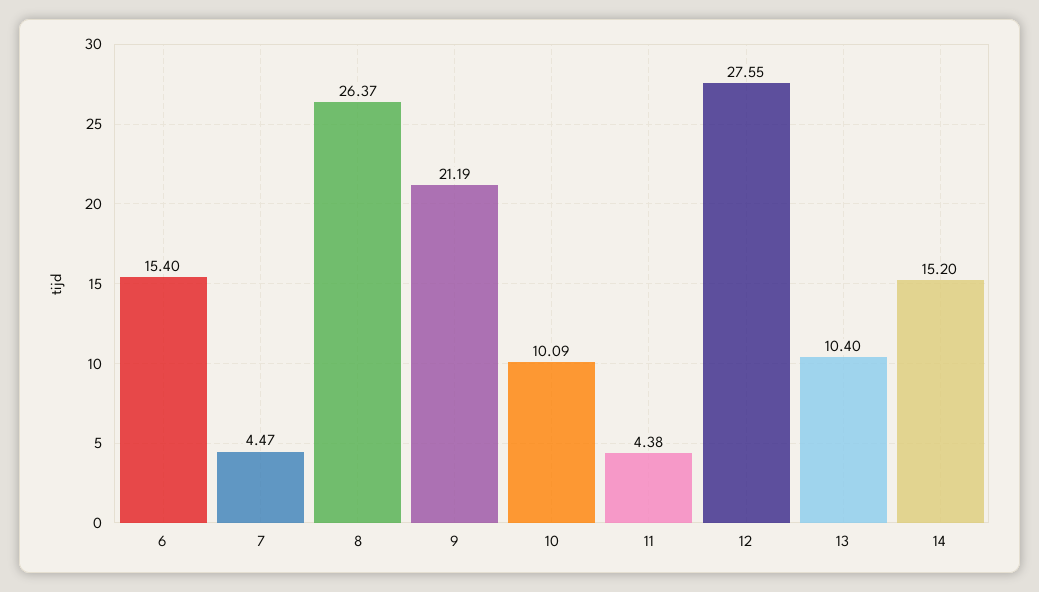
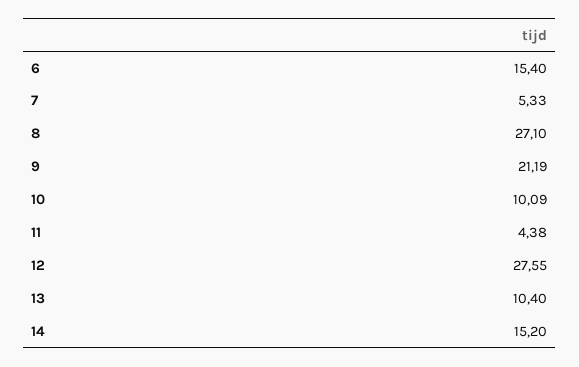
  {
    "6": 15.4,
-   "7": 4.47,
+   "7": 5.33,
-   "8": 26.37,
+   "8": 27.1,
    "9": 21.19,
    "10": 10.09,
    "11": 4.38,
    "12": 27.55,
    "13": 10.4,
    "14": 15.2
  }

